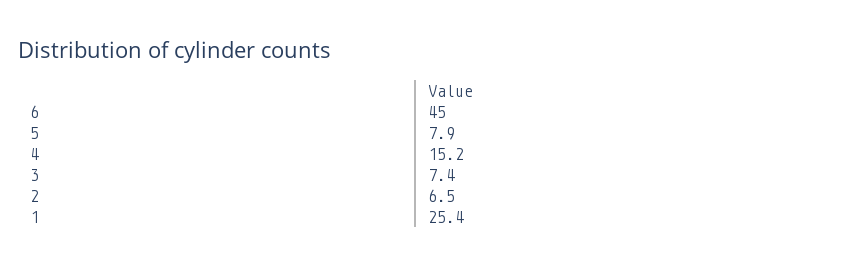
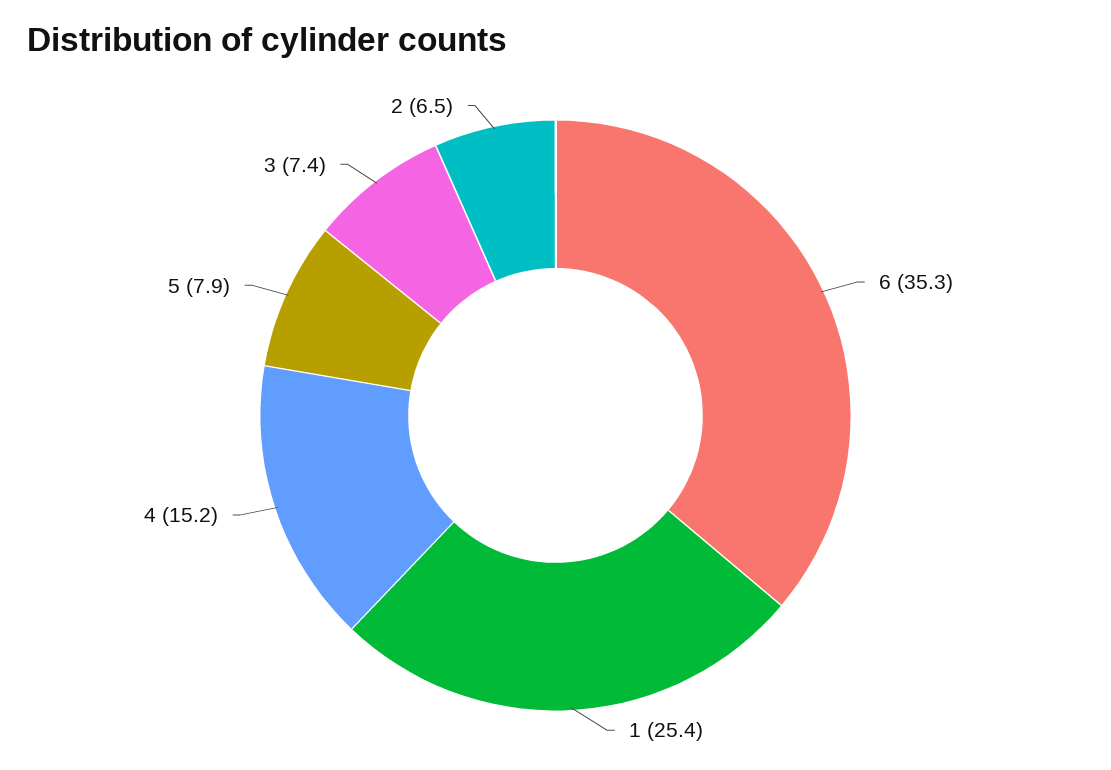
  {
-   "6": 45,
+   "6": 35.3,
    "5": 7.9,
    "4": 15.2,
    "3": 7.4,
    "2": 6.5,
    "1": 25.4
  }

